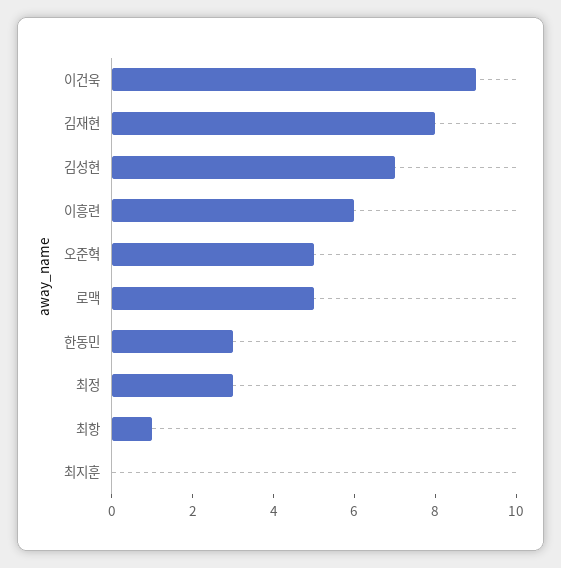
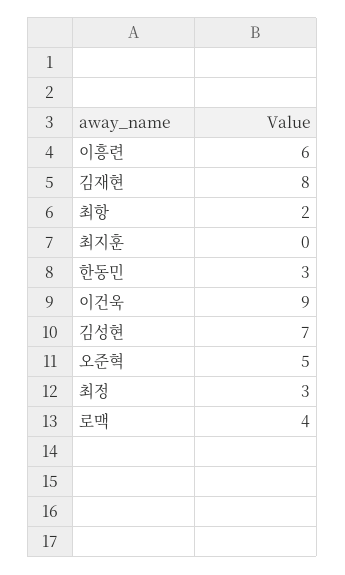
  {
    "이건욱": 9,
    "김재현": 8,
    "김성현": 7,
    "이흥련": 6,
    "오준혁": 5,
-   "로맥": 5,
+   "로맥": 4,
    "한동민": 3,
    "최정": 3,
-   "최항": 1,
+   "최항": 2,
    "최지훈": 0
  }

